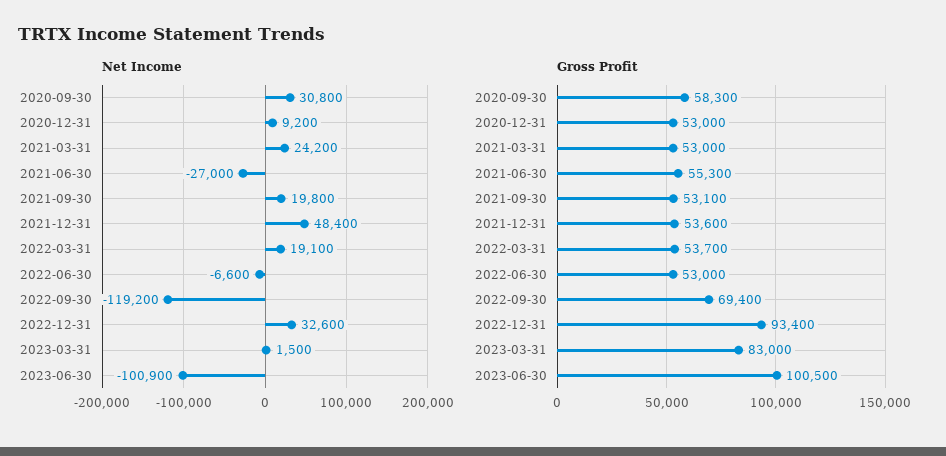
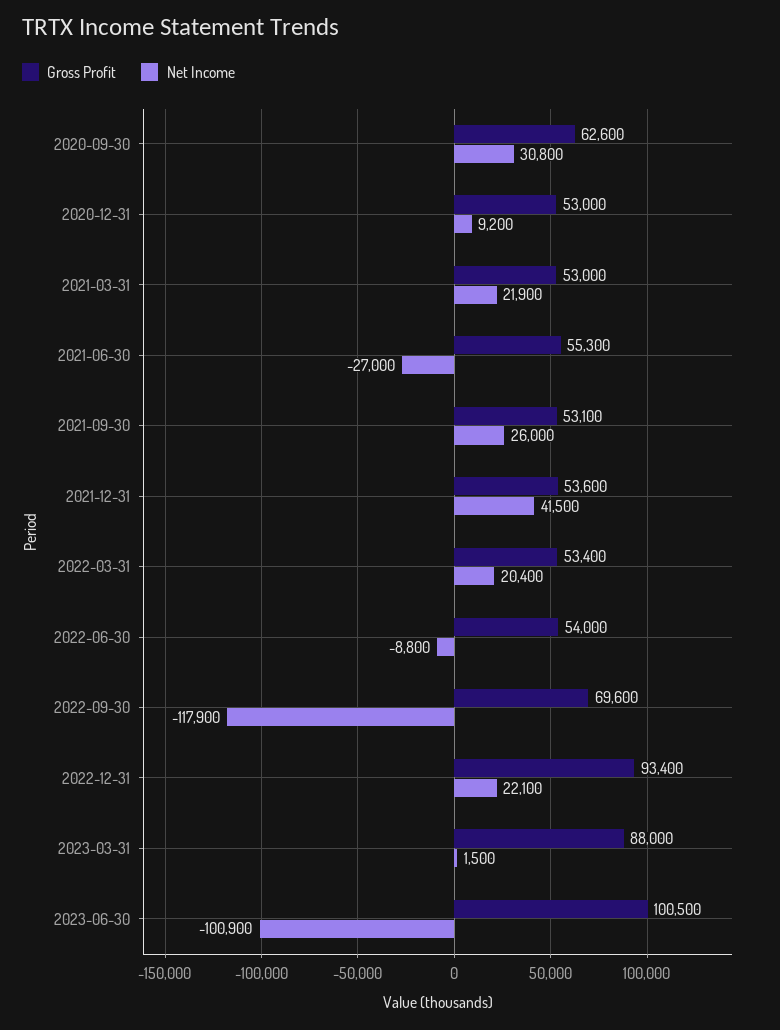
  {
    "Net Income": {
      "2020-09-30": 30800,
      "2020-12-31": 9200,
-     "2021-03-31": 24200,
+     "2021-03-31": 21900,
      "2021-06-30": -27000,
-     "2021-09-30": 19800,
+     "2021-09-30": 26000,
-     "2021-12-31": 48400,
+     "2021-12-31": 41500,
-     "2022-03-31": 19100,
+     "2022-03-31": 20400,
-     "2022-06-30": -6600,
+     "2022-06-30": -8800,
-     "2022-09-30": -119200,
+     "2022-09-30": -117900,
-     "2022-12-31": 32600,
+     "2022-12-31": 22100,
      "2023-03-31": 1500,
      "2023-06-30": -100900
    },
    "Gross Profit": {
-     "2020-09-30": 58300,
+     "2020-09-30": 62600,
      "2020-12-31": 53000,
      "2021-03-31": 53000,
      "2021-06-30": 55300,
      "2021-09-30": 53100,
      "2021-12-31": 53600,
-     "2022-03-31": 53700,
+     "2022-03-31": 53400,
-     "2022-06-30": 53000,
+     "2022-06-30": 54000,
-     "2022-09-30": 69400,
+     "2022-09-30": 69600,
      "2022-12-31": 93400,
-     "2023-03-31": 83000,
+     "2023-03-31": 88000,
      "2023-06-30": 100500
    }
  }

